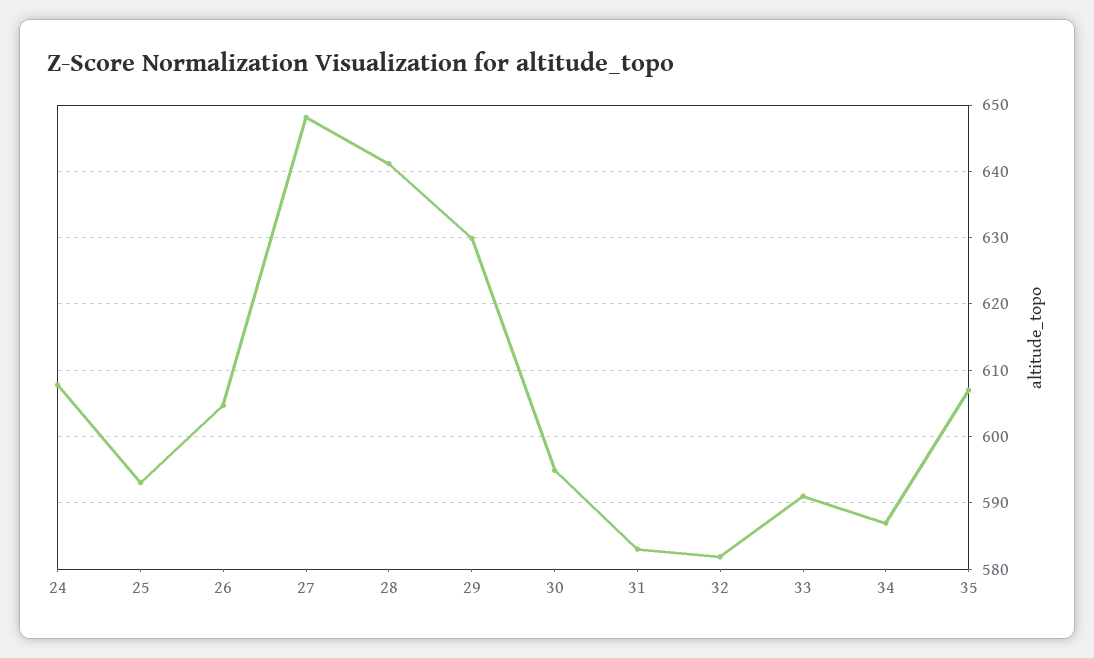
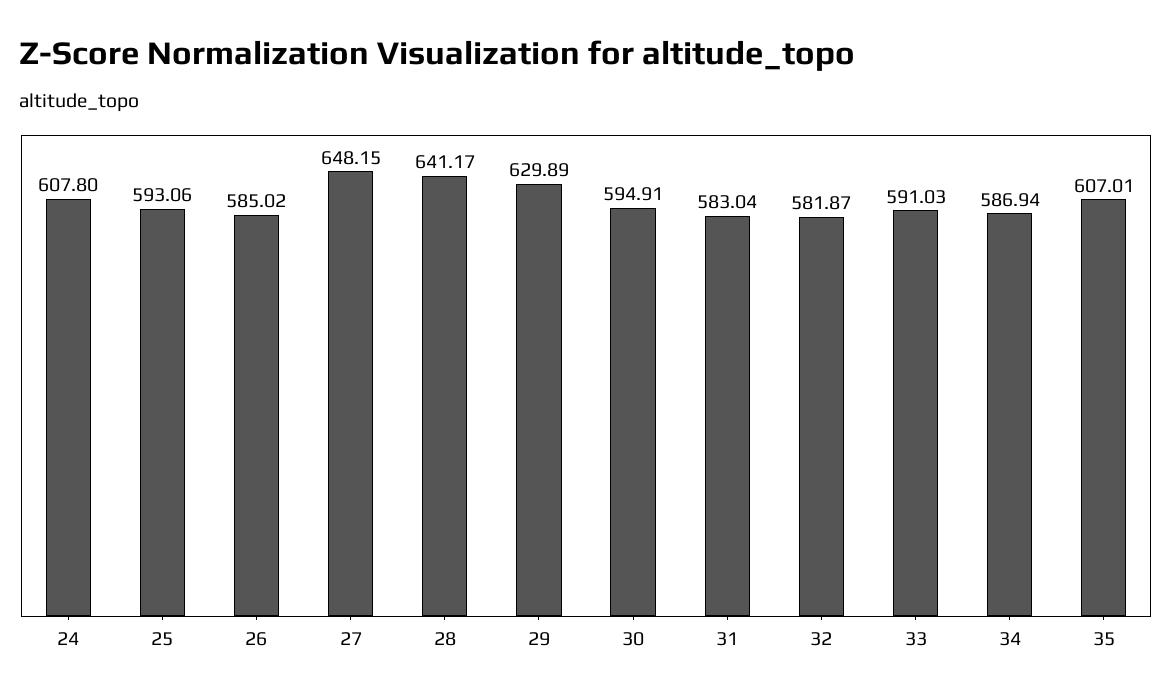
  {
    "24": 607.8,
    "25": 593.06,
-   "26": 605,
+   "26": 585.02,
    "27": 648.15,
    "28": 641.17,
    "29": 629.89,
    "30": 594.91,
    "31": 583.04,
    "32": 581.87,
    "33": 591.03,
    "34": 586.94,
    "35": 607.01
  }

